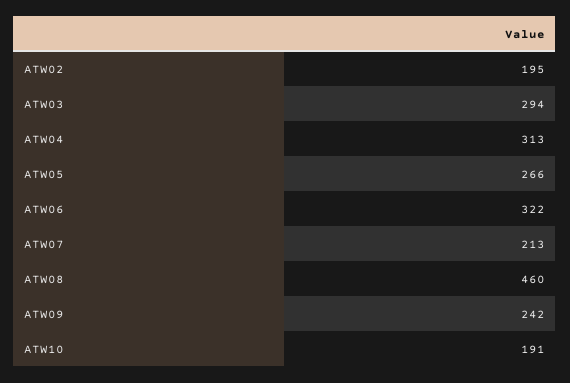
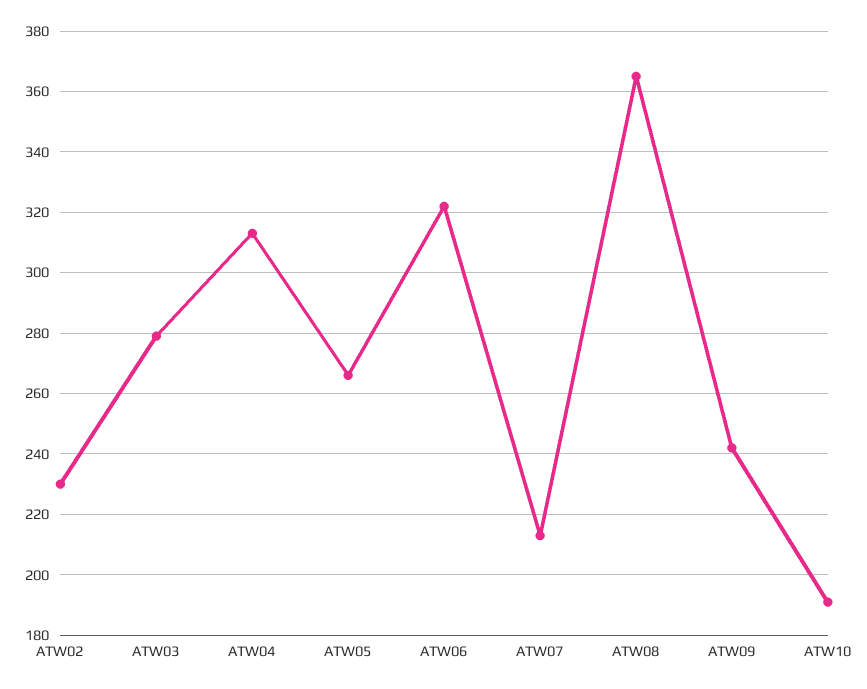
  {
-   "ATW02": 195,
+   "ATW02": 230,
-   "ATW03": 294,
+   "ATW03": 280,
    "ATW04": 313,
    "ATW05": 266,
    "ATW06": 322,
    "ATW07": 213,
-   "ATW08": 460,
+   "ATW08": 365,
    "ATW09": 242,
    "ATW10": 191
  }

